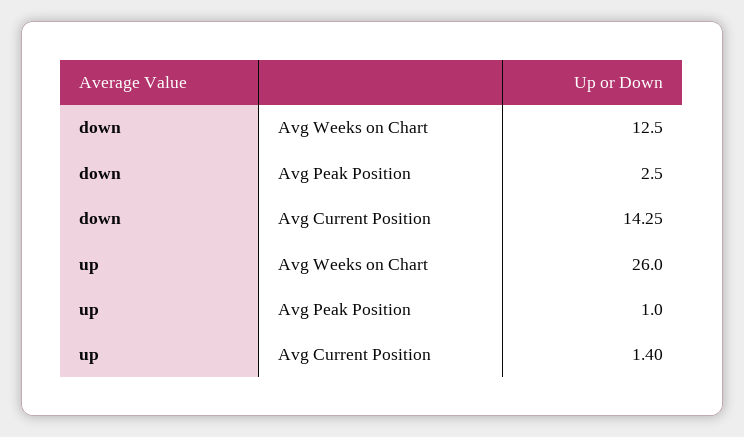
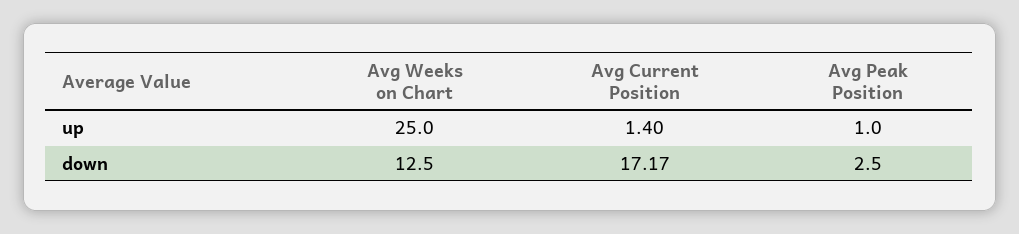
  {
    "down": {
      "Avg Weeks on Chart": 12.5,
      "Avg Peak Position": 2.5,
-     "Avg Current Position": 14.25
+     "Avg Current Position": 17.17
    },
    "up": {
-     "Avg Weeks on Chart": 26,
+     "Avg Weeks on Chart": 25,
      "Avg Peak Position": 1,
      "Avg Current Position": 1.4
    }
  }

